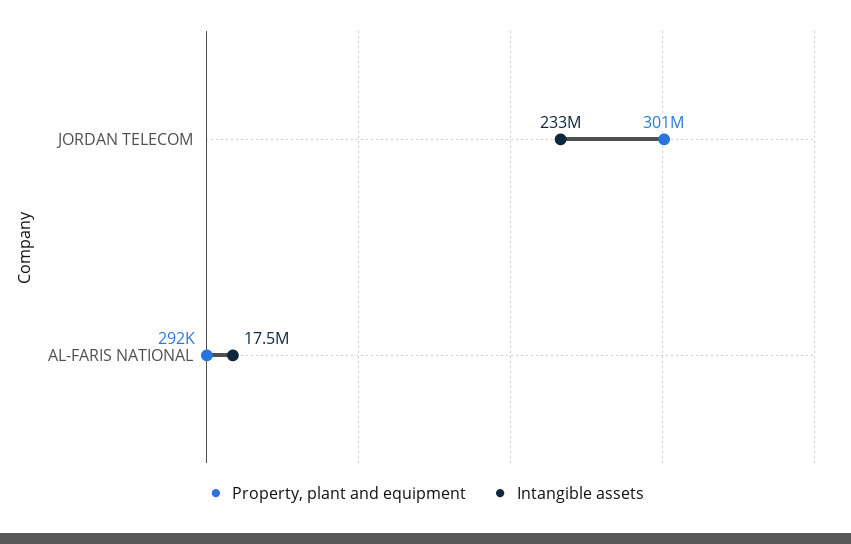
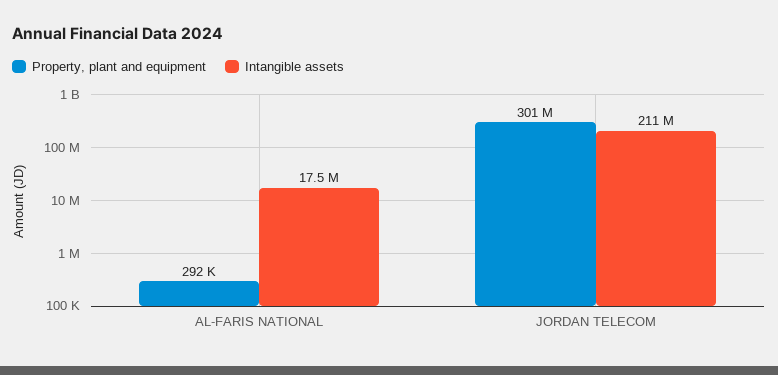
  {
    "Property, plant and equipment": {
      "JORDAN TELECOM": 301000000,
      "AL-FARIS NATIONAL": 292000
    },
    "Intangible assets": {
-     "JORDAN TELECOM": 233000000,
+     "JORDAN TELECOM": 211000000,
      "AL-FARIS NATIONAL": 17500000
    }
  }

